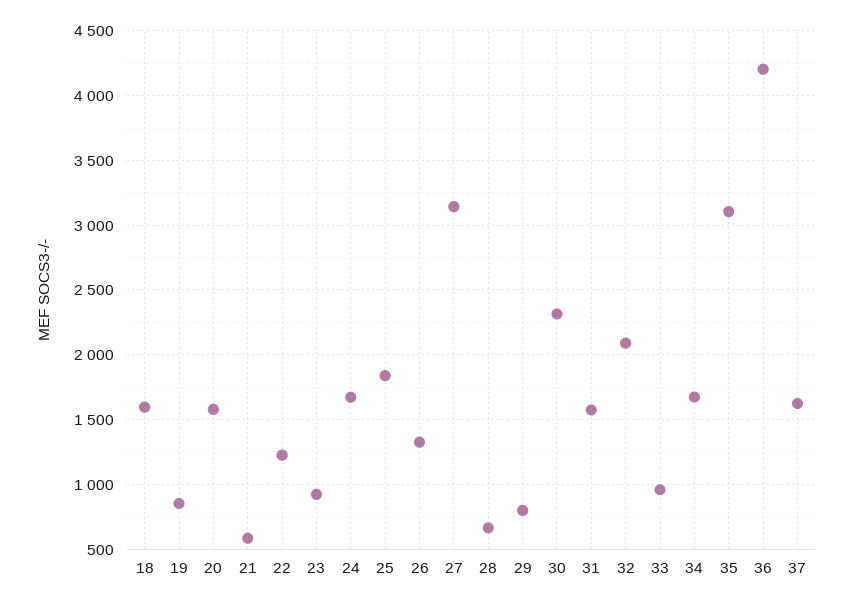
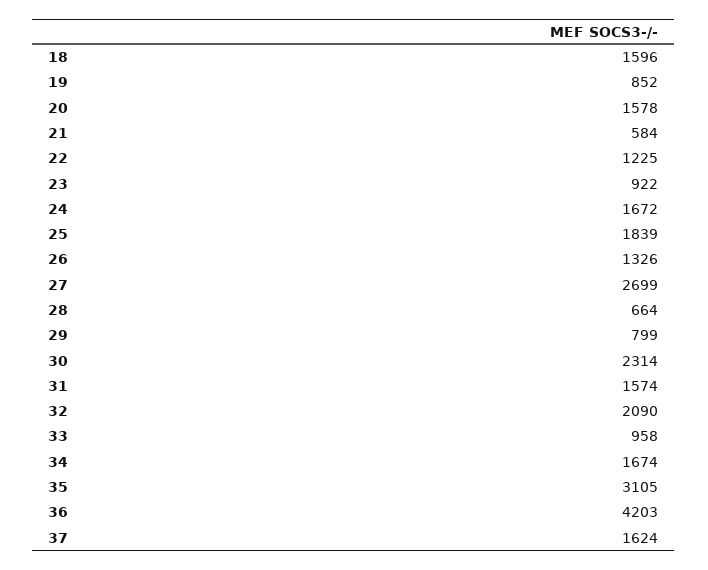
  {
    "18": 1596,
    "19": 852,
    "20": 1578,
    "21": 584,
    "22": 1225,
    "23": 922,
    "24": 1672,
    "25": 1839,
    "26": 1326,
-   "27": 3150,
+   "27": 2699,
    "28": 664,
    "29": 799,
    "30": 2314,
    "31": 1574,
    "32": 2090,
    "33": 958,
    "34": 1674,
    "35": 3105,
    "36": 4203,
    "37": 1624
  }

